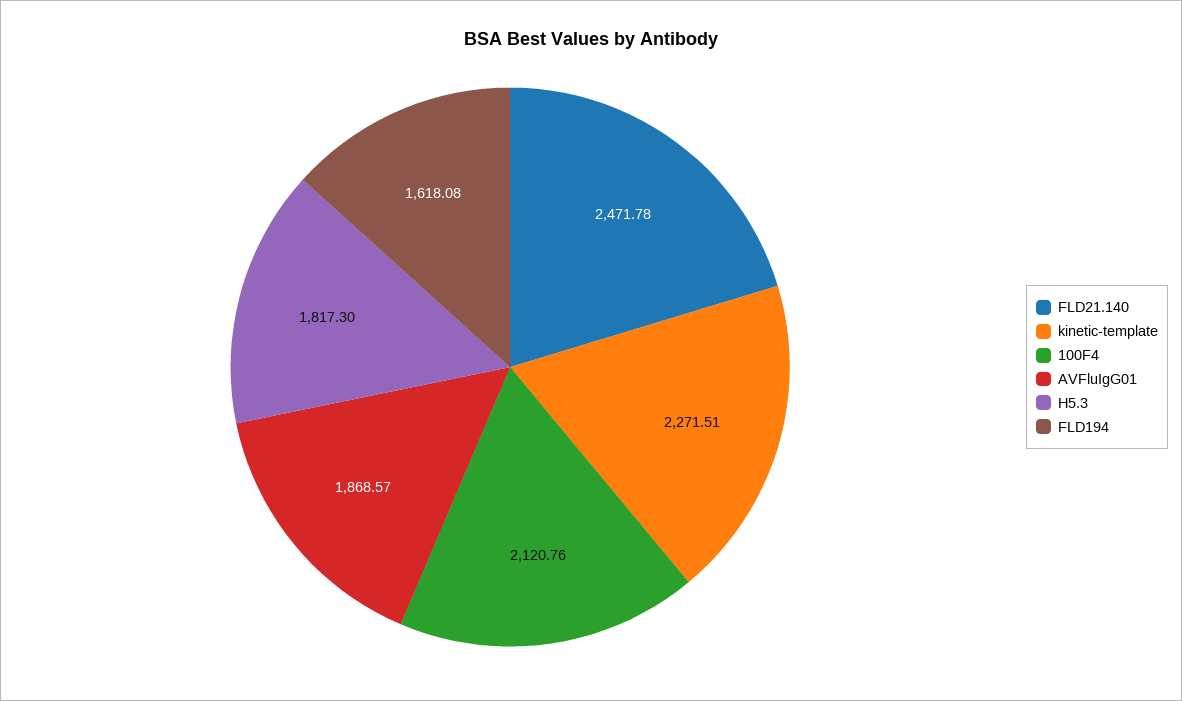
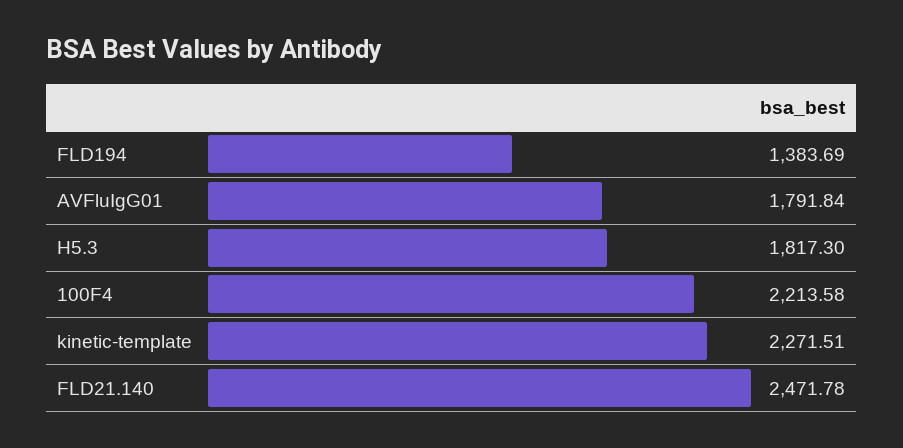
  {
    "FLD21.140": 2471.78,
    "kinetic-template": 2271.51,
-   "100F4": 2120.76,
+   "100F4": 2213.58,
-   "AVFluIgG01": 1868.57,
+   "AVFluIgG01": 1791.84,
    "H5.3": 1817.3,
-   "FLD194": 1618.08
+   "FLD194": 1383.69
  }

